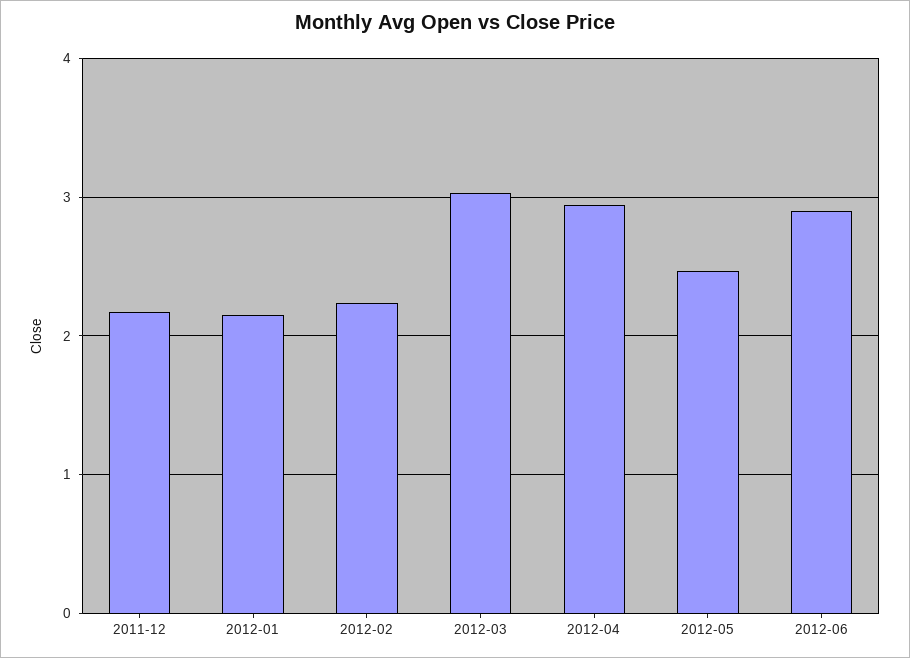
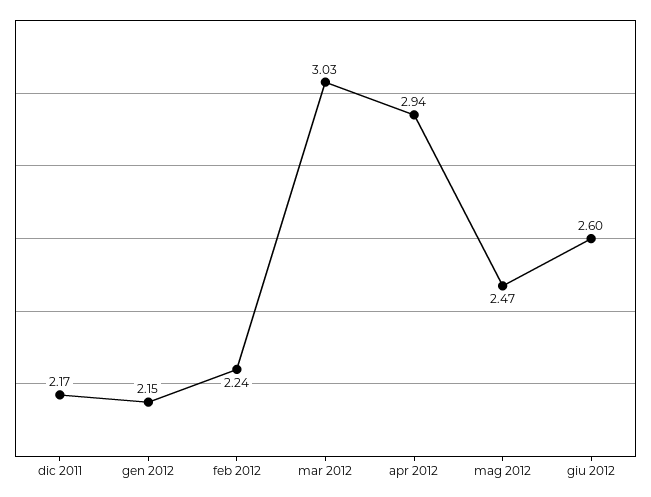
  {
    "2011-12": 2.17,
    "2012-01": 2.15,
    "2012-02": 2.24,
    "2012-03": 3.03,
    "2012-04": 2.94,
    "2012-05": 2.47,
-   "2012-06": 2.9
+   "2012-06": 2.6
  }

